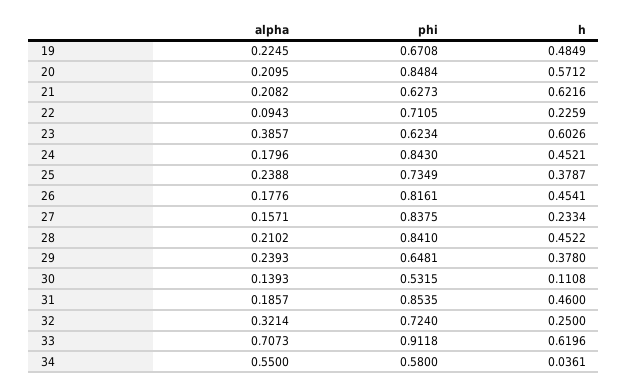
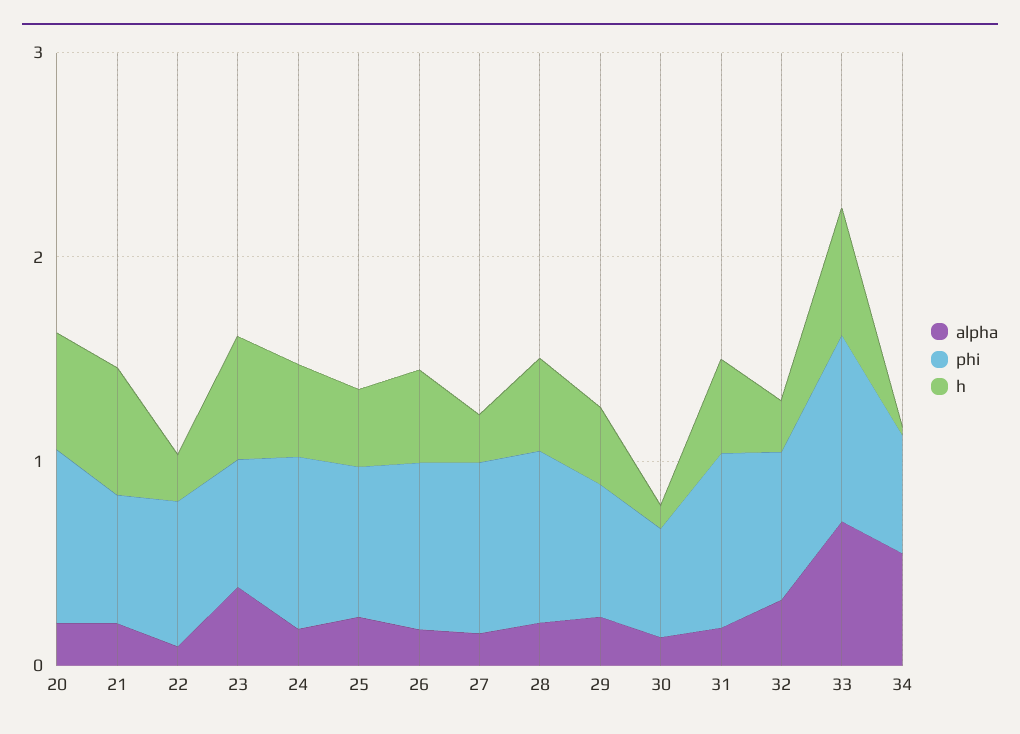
  {
    "alpha": {
-     "19": 0.2245,
      "20": 0.2095,
      "21": 0.2082,
      "22": 0.0943,
      "23": 0.3857,
      "24": 0.1796,
      "25": 0.2388,
      "26": 0.1776,
      "27": 0.1571,
      "28": 0.2102,
      "29": 0.2393,
      "30": 0.1393,
      "31": 0.1857,
      "32": 0.3214,
      "33": 0.7073,
      "34": 0.55
    },
    "phi": {
-     "19": 0.6708,
      "20": 0.8484,
      "21": 0.6273,
      "22": 0.7105,
      "23": 0.6234,
      "24": 0.843,
      "25": 0.7349,
      "26": 0.8161,
      "27": 0.8375,
      "28": 0.841,
      "29": 0.6481,
      "30": 0.5315,
      "31": 0.8535,
      "32": 0.724,
      "33": 0.9118,
      "34": 0.58
    },
    "h": {
-     "19": 0.4849,
      "20": 0.5712,
      "21": 0.6216,
      "22": 0.2259,
      "23": 0.6026,
      "24": 0.4521,
      "25": 0.3787,
      "26": 0.4541,
      "27": 0.2334,
      "28": 0.4522,
      "29": 0.378,
      "30": 0.1108,
      "31": 0.46,
      "32": 0.25,
      "33": 0.6196,
      "34": 0.0361
    }
  }

